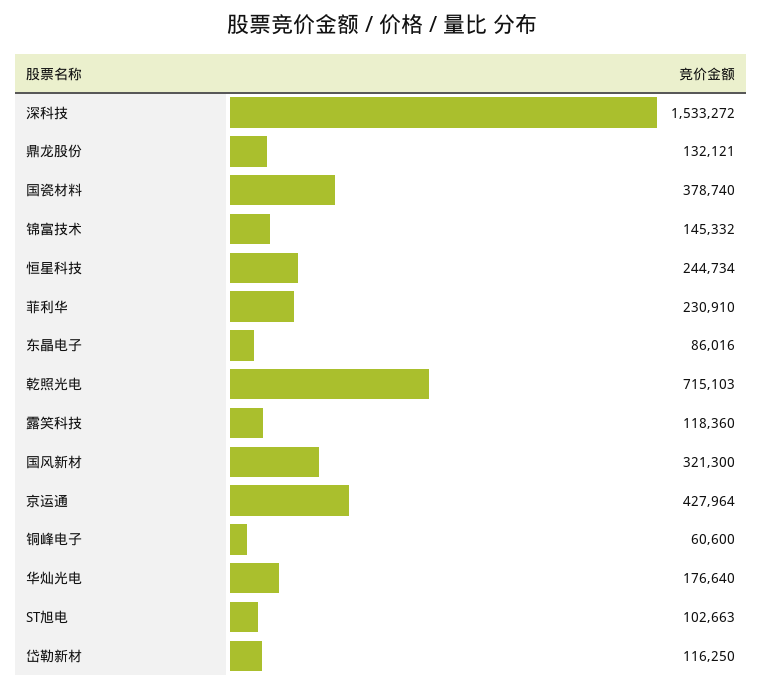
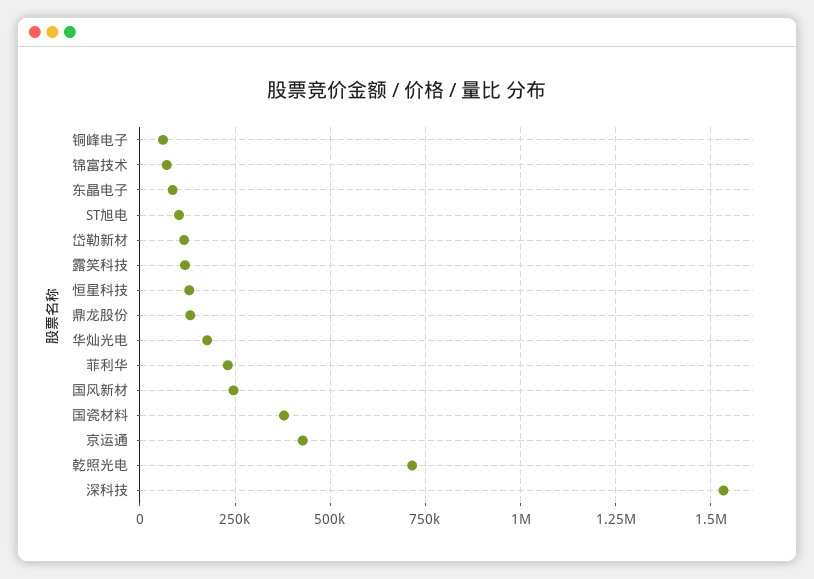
  {
    "深科技": 1533272,
    "鼎龙股份": 132121,
    "国瓷材料": 378740,
-   "锦富技术": 145332,
+   "锦富技术": 75000,
-   "恒星科技": 244734,
+   "恒星科技": 125000,
    "菲利华": 230910,
    "东晶电子": 86016,
    "乾照光电": 715103,
    "露笑科技": 118360,
-   "国风新材": 321300,
+   "国风新材": 250000,
    "京运通": 427964,
    "铜峰电子": 60600,
    "华灿光电": 176640,
    "ST旭电": 102663,
    "岱勒新材": 116250
  }

